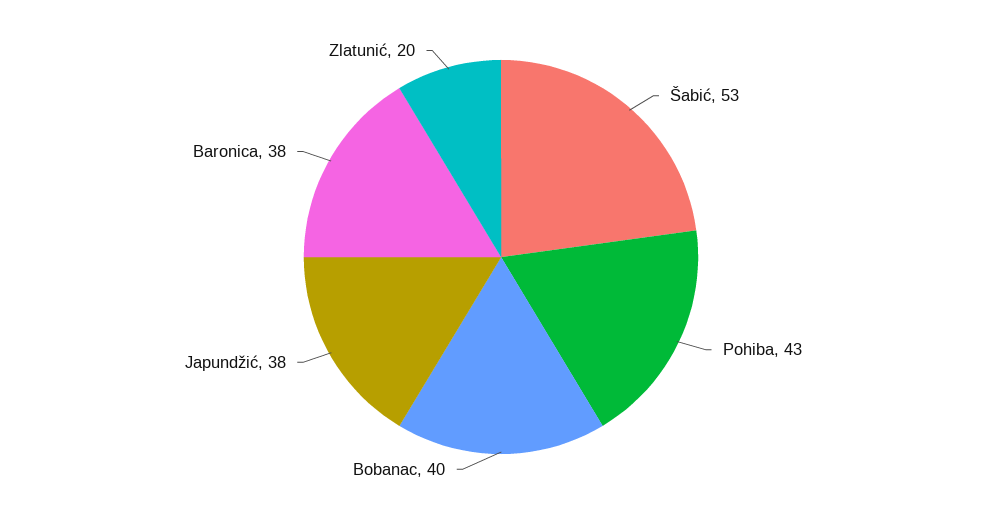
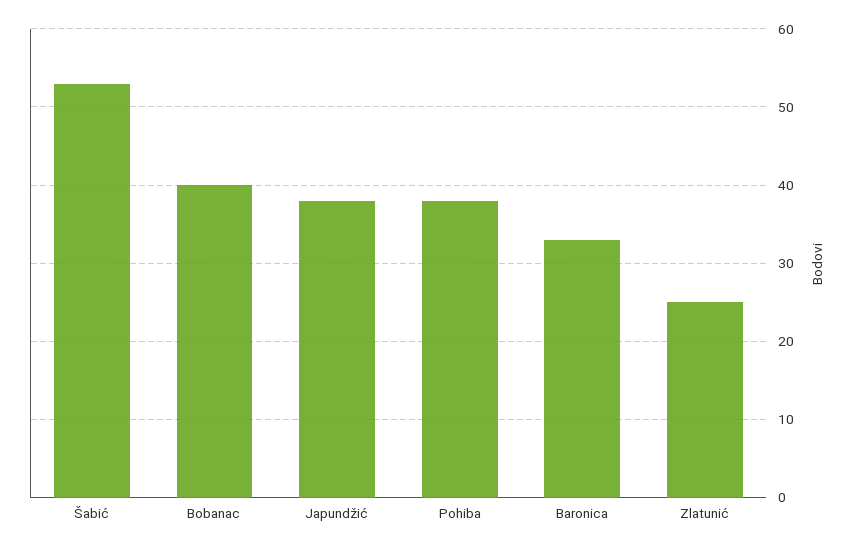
  {
    "Šabić": 53,
-   "Pohiba": 43,
+   "Pohiba": 38,
    "Bobanac": 40,
    "Japundžić": 38,
-   "Baronica": 38,
+   "Baronica": 33,
-   "Zlatunić": 20
+   "Zlatunić": 25
  }

